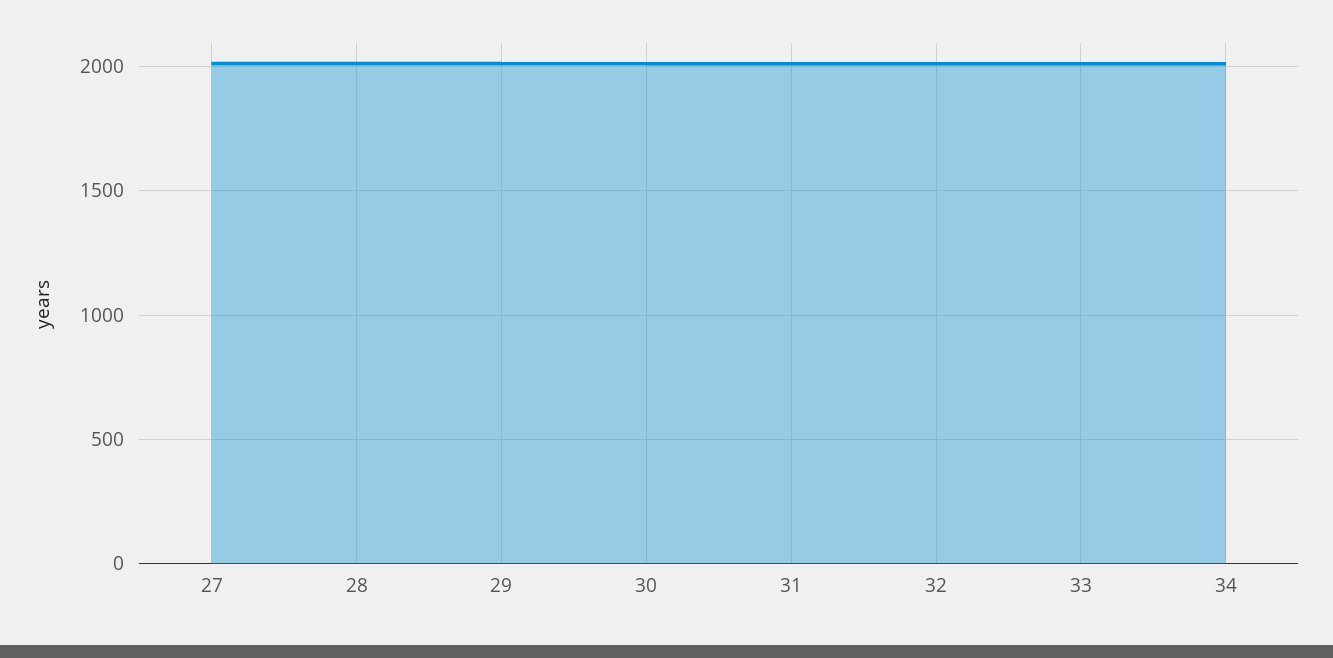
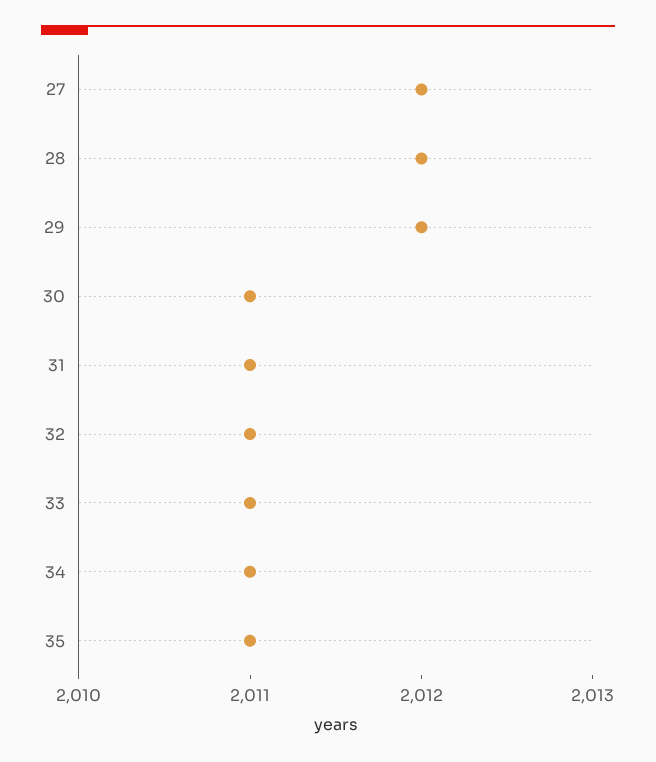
  {
    "27": 2012,
    "28": 2012,
    "29": 2012,
    "30": 2011,
    "31": 2011,
    "32": 2011,
    "33": 2011,
-   "34": 2011
+   "34": 2011,
+   "35": 2011
  }

